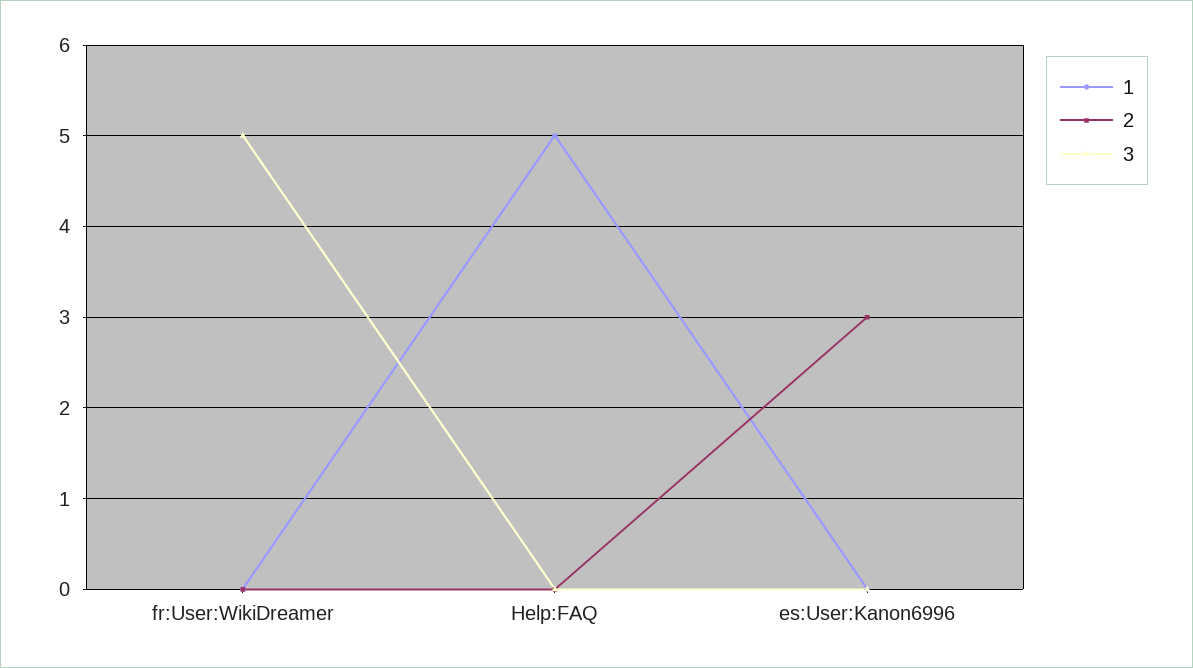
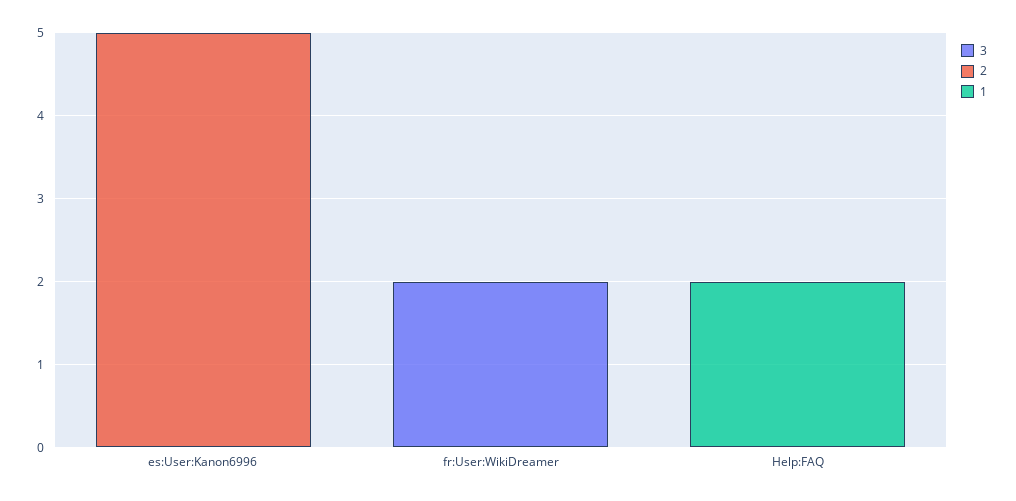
  {
    "1": {
      "fr:User:WikiDreamer": 0,
-     "Help:FAQ": 5,
+     "Help:FAQ": 2,
      "es:User:Kanon6996": 0
    },
    "2": {
      "fr:User:WikiDreamer": 0,
      "Help:FAQ": 0,
-     "es:User:Kanon6996": 3
+     "es:User:Kanon6996": 5
    },
    "3": {
-     "fr:User:WikiDreamer": 5,
+     "fr:User:WikiDreamer": 2,
      "Help:FAQ": 0,
      "es:User:Kanon6996": 0
    }
  }

